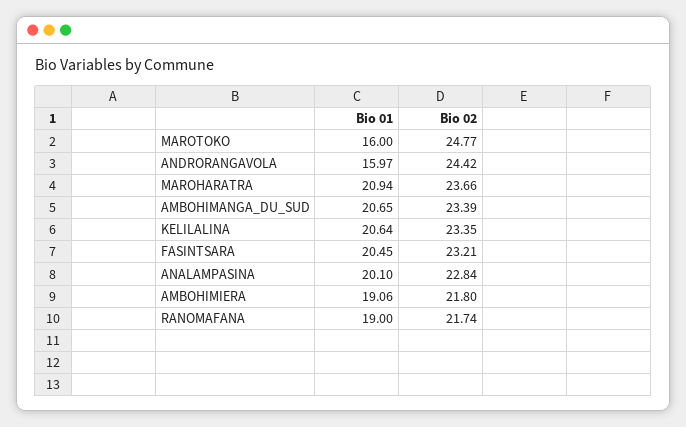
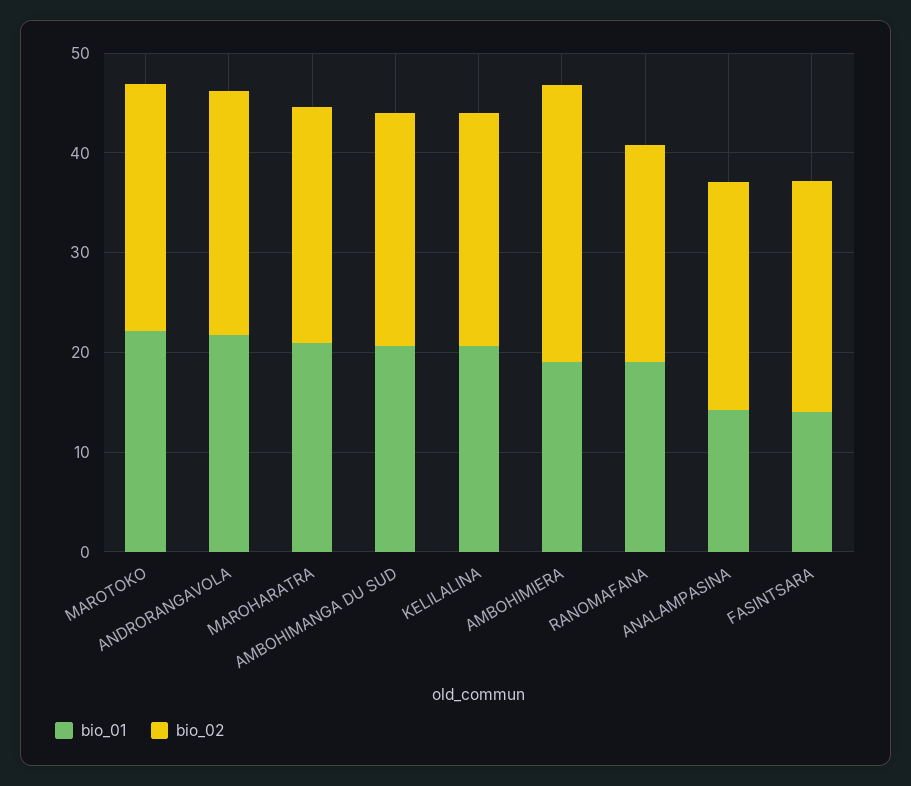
  {
    "Bio 01": {
-     "MAROTOKO": 16,
+     "MAROTOKO": 22,
-     "ANDRORANGAVOLA": 15.97,
+     "ANDRORANGAVOLA": 22,
      "MAROHARATRA": 20.94,
      "AMBOHIMANGA_DU_SUD": 20.65,
      "KELILALINA": 20.64,
-     "FASINTSARA": 20.45,
+     "FASINTSARA": 14,
-     "ANALAMPASINA": 20.1,
+     "ANALAMPASINA": 14,
      "AMBOHIMIERA": 19.06,
      "RANOMAFANA": 19
    },
    "Bio 02": {
      "MAROTOKO": 24.77,
      "ANDRORANGAVOLA": 24.42,
      "MAROHARATRA": 23.66,
      "AMBOHIMANGA_DU_SUD": 23.39,
      "KELILALINA": 23.35,
      "FASINTSARA": 23.21,
      "ANALAMPASINA": 22.84,
-     "AMBOHIMIERA": 21.8,
+     "AMBOHIMIERA": 28,
      "RANOMAFANA": 21.74
    }
  }

